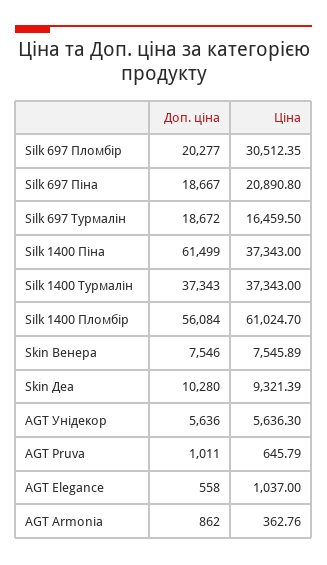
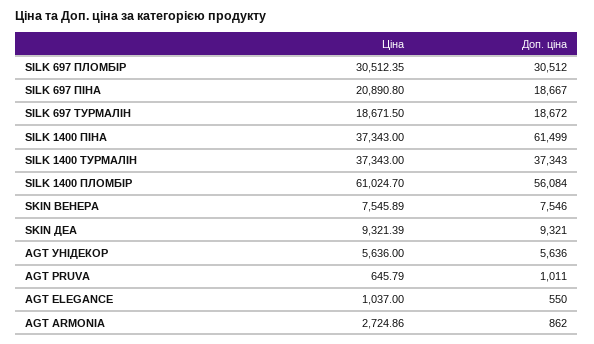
  {
    "Доп. ціна": {
-     "Silk 697 Пломбір": 20277,
+     "Silk 697 Пломбір": 30512,
      "Silk 697 Піна": 18667,
      "Silk 697 Турмалін": 18672,
      "Silk 1400 Піна": 61499,
      "Silk 1400 Турмалін": 37343,
      "Silk 1400 Пломбір": 56084,
      "Skin Венера": 7546,
-     "Skin Деа": 10280,
+     "Skin Деа": 9321,
      "AGT Унідекор": 5636,
      "AGT Pruva": 1011,
-     "AGT Elegance": 558,
+     "AGT Elegance": 550,
      "AGT Armonia": 862
    },
    "Ціна": {
      "Silk 697 Пломбір": 30512.35,
      "Silk 697 Піна": 20890.8,
-     "Silk 697 Турмалін": 16459.5,
+     "Silk 697 Турмалін": 18671.5,
      "Silk 1400 Піна": 37343,
      "Silk 1400 Турмалін": 37343,
      "Silk 1400 Пломбір": 61024.7,
      "Skin Венера": 7545.89,
      "Skin Деа": 9321.39,
-     "AGT Унідекор": 5636.3,
+     "AGT Унідекор": 5636,
      "AGT Pruva": 645.79,
      "AGT Elegance": 1037,
-     "AGT Armonia": 362.76
+     "AGT Armonia": 2724.86
    }
  }

